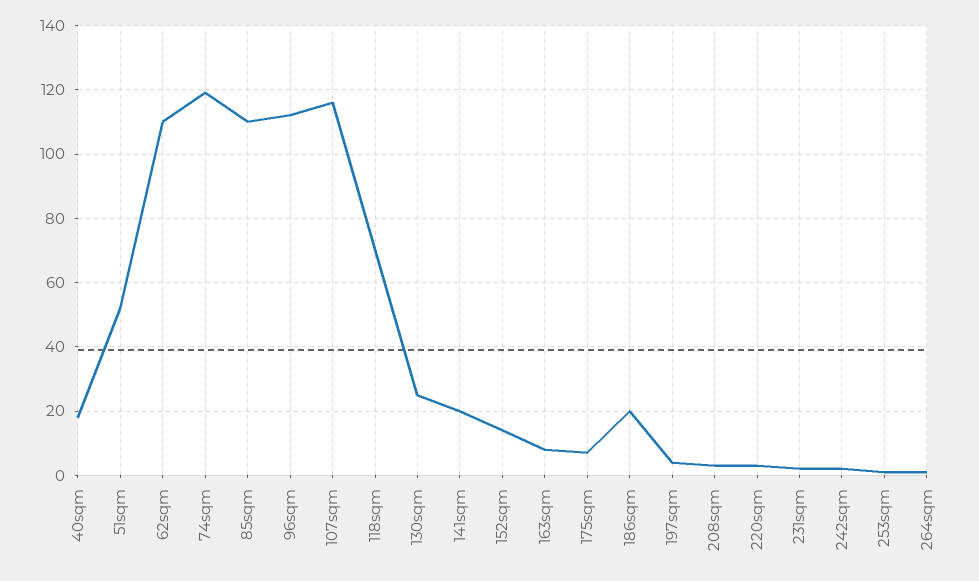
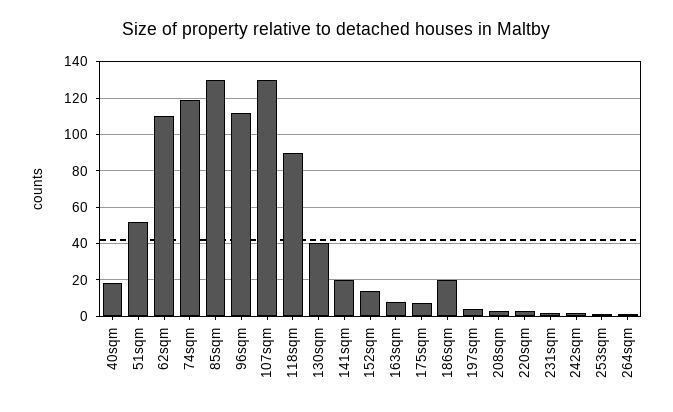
  {
    "40sqm": 20,
    "51sqm": 50,
    "62sqm": 110,
    "74sqm": 120,
-   "85sqm": 110,
+   "85sqm": 130,
    "96sqm": 110,
-   "107sqm": 115,
+   "107sqm": 130,
-   "118sqm": 70,
+   "118sqm": 90,
-   "130sqm": 25,
+   "130sqm": 40,
    "141sqm": 20,
    "152sqm": 15,
    "163sqm": 10,
    "175sqm": 5,
    "186sqm": 20,
    "197sqm": 5,
    "208sqm": 5,
    "220sqm": 5,
    "231sqm": 0,
    "242sqm": 0,
    "253sqm": 0,
    "264sqm": 0
  }

